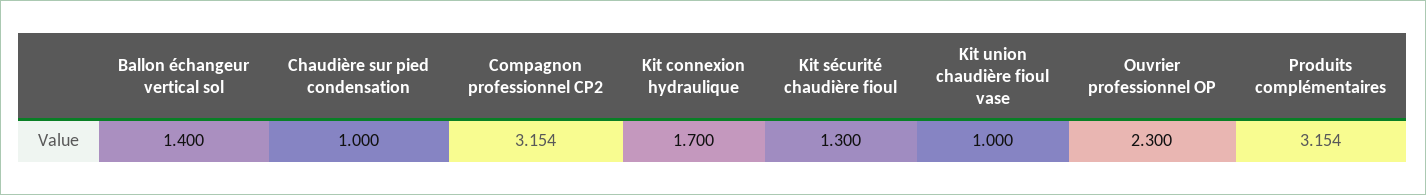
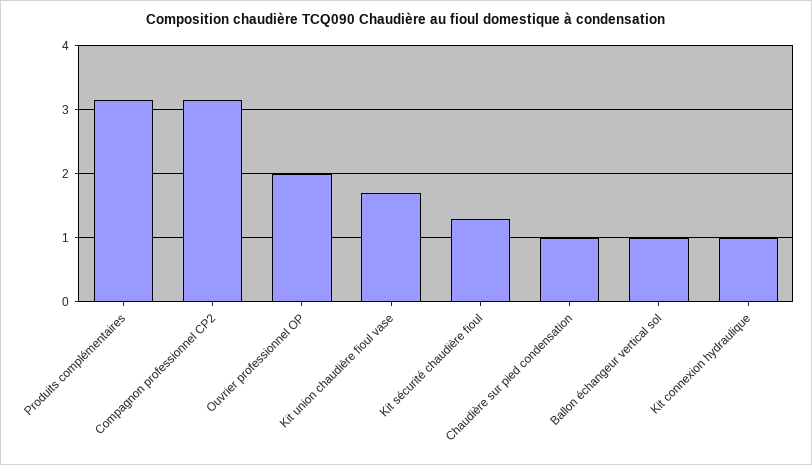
  {
-   "Ballon échangeur vertical sol": 1.4,
+   "Ballon échangeur vertical sol": 1,
    "Chaudière sur pied condensation": 1,
    "Compagnon professionnel CP2": 3.154,
-   "Kit connexion hydraulique": 1.7,
+   "Kit connexion hydraulique": 1,
    "Kit sécurité chaudière fioul": 1.3,
-   "Kit union chaudière fioul vase": 1,
+   "Kit union chaudière fioul vase": 1.7,
-   "Ouvrier professionnel OP": 2.3,
+   "Ouvrier professionnel OP": 2,
    "Produits complémentaires": 3.154
  }

